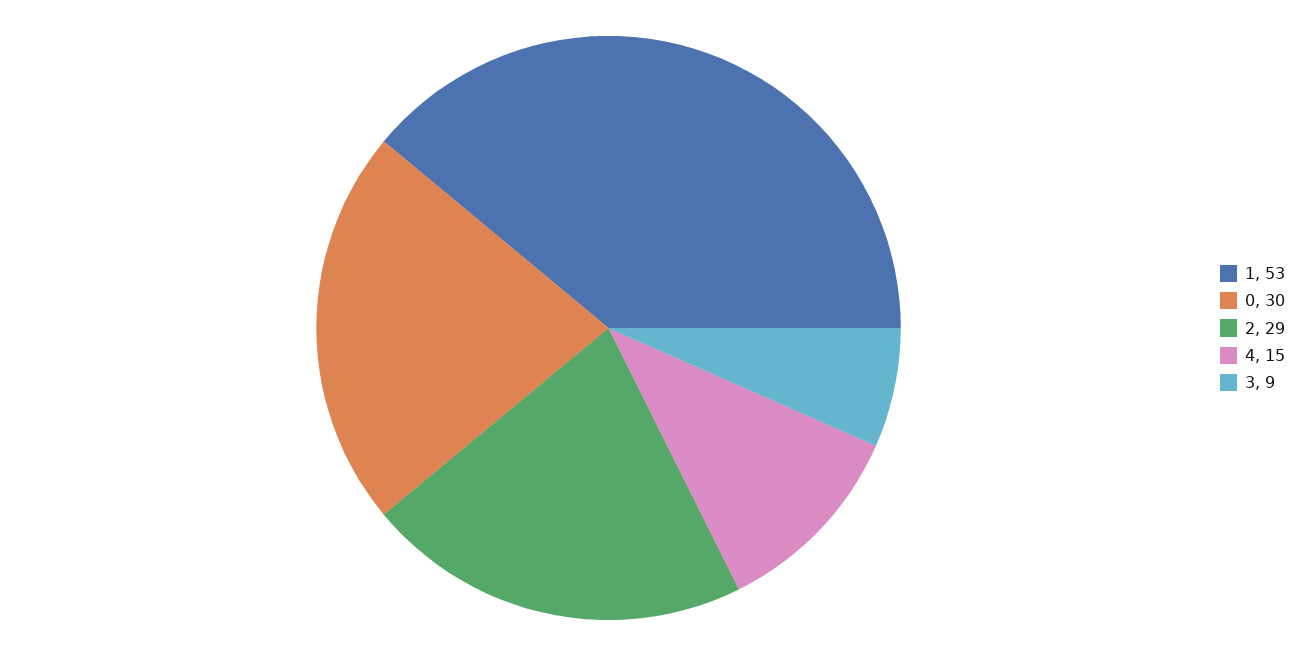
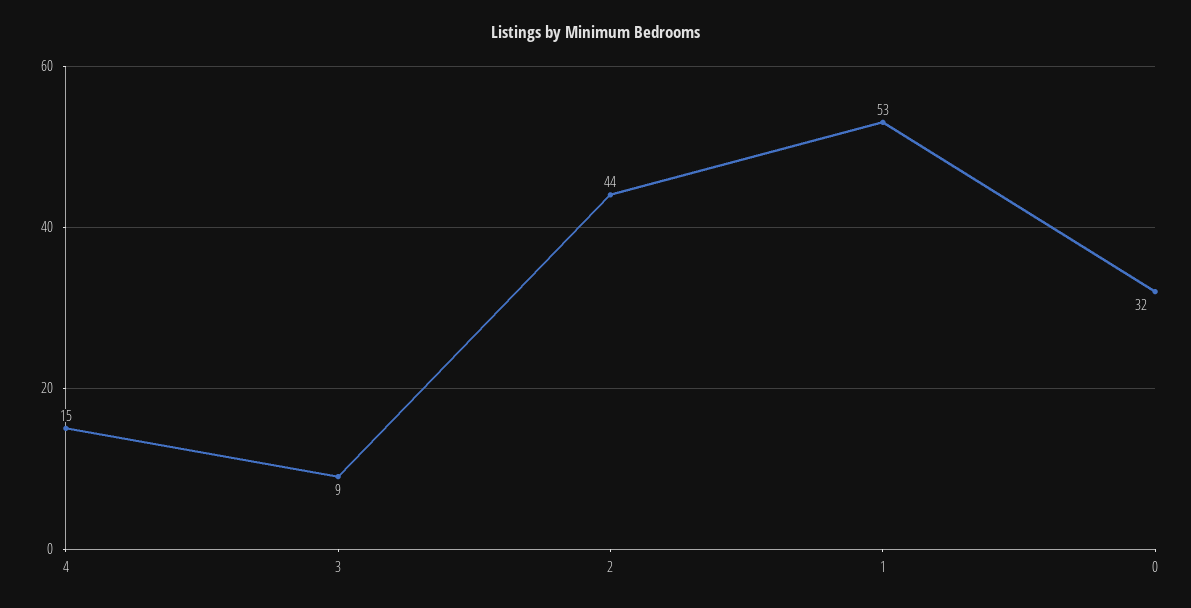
  {
    "1": 53,
-   "0": 30,
+   "0": 32,
-   "2": 29,
+   "2": 44,
    "4": 15,
    "3": 9
  }

